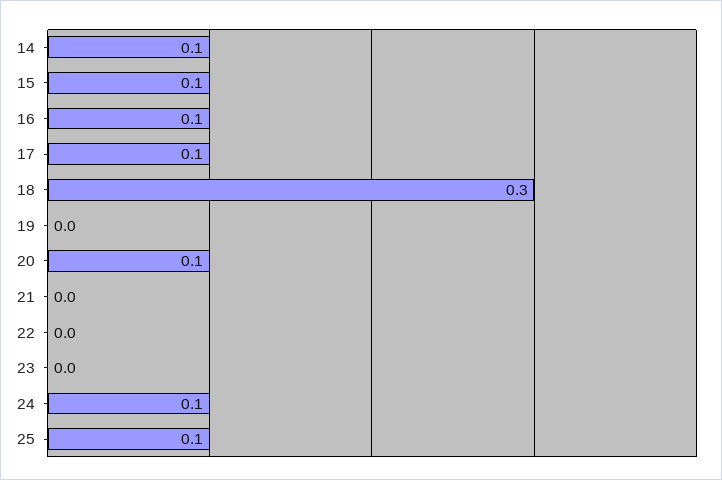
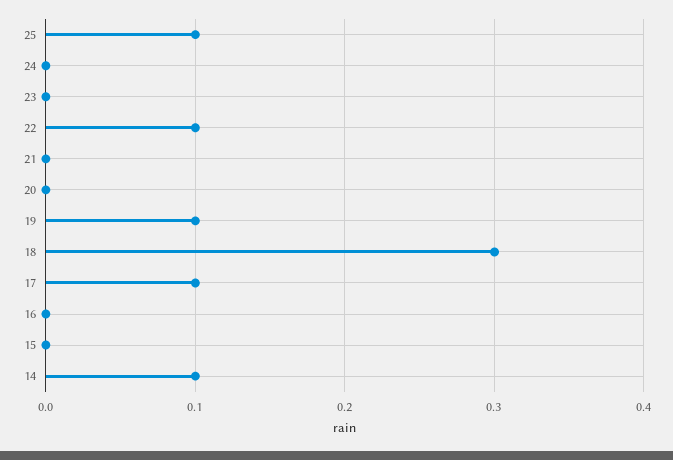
  {
    "14": 0.1,
-   "15": 0.1,
+   "15": 0,
-   "16": 0.1,
+   "16": 0,
    "17": 0.1,
    "18": 0.3,
-   "19": 0,
+   "19": 0.1,
-   "20": 0.1,
+   "20": 0,
    "21": 0,
-   "22": 0,
+   "22": 0.1,
    "23": 0,
-   "24": 0.1,
+   "24": 0,
    "25": 0.1
  }

